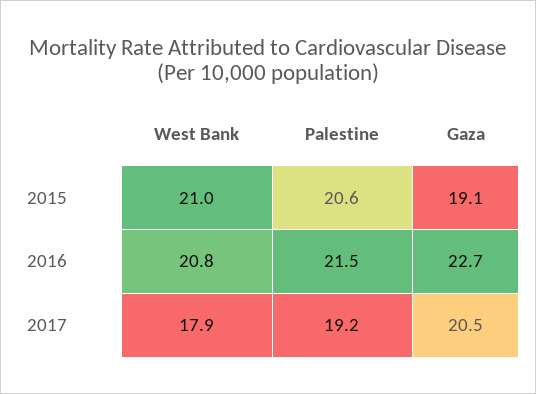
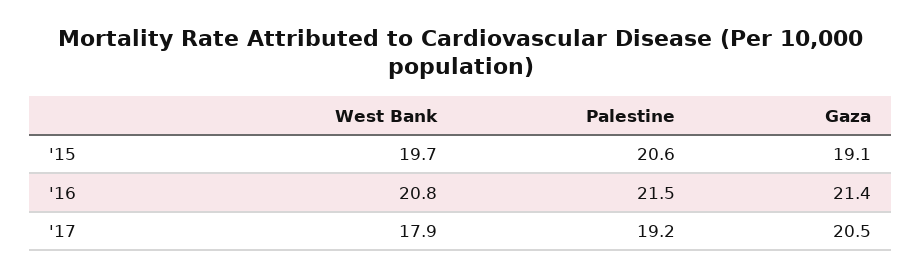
  {
    "West Bank": {
-     "2015": 21,
+     "2015": 19.7,
      "2016": 20.8,
      "2017": 17.9
    },
    "Palestine": {
      "2015": 20.6,
      "2016": 21.5,
      "2017": 19.2
    },
    "Gaza": {
      "2015": 19.1,
-     "2016": 22.7,
+     "2016": 21.4,
      "2017": 20.5
    }
  }

